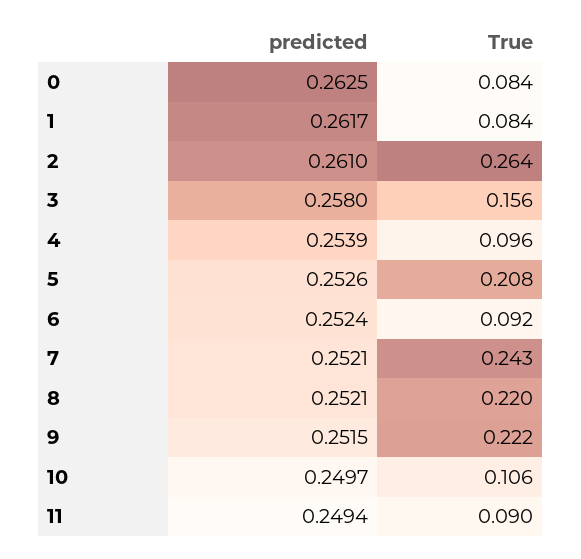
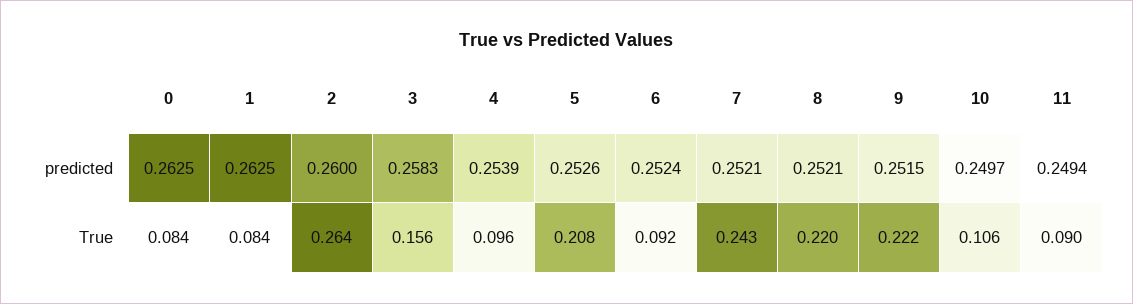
  {
    "predicted": {
      "0": 0.2625,
-     "1": 0.2617,
+     "1": 0.2625,
-     "2": 0.261,
+     "2": 0.26,
-     "3": 0.258,
+     "3": 0.2583,
      "4": 0.2539,
      "5": 0.2526,
      "6": 0.2524,
      "7": 0.2521,
      "8": 0.2521,
      "9": 0.2515,
      "10": 0.2497,
      "11": 0.2494
    },
    "True": {
      "0": 0.084,
      "1": 0.084,
      "2": 0.264,
      "3": 0.156,
      "4": 0.096,
      "5": 0.208,
      "6": 0.092,
      "7": 0.243,
      "8": 0.22,
      "9": 0.222,
      "10": 0.106,
      "11": 0.09
    }
  }

